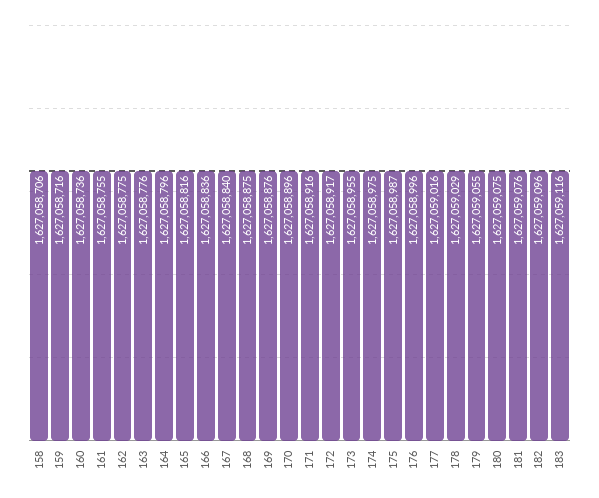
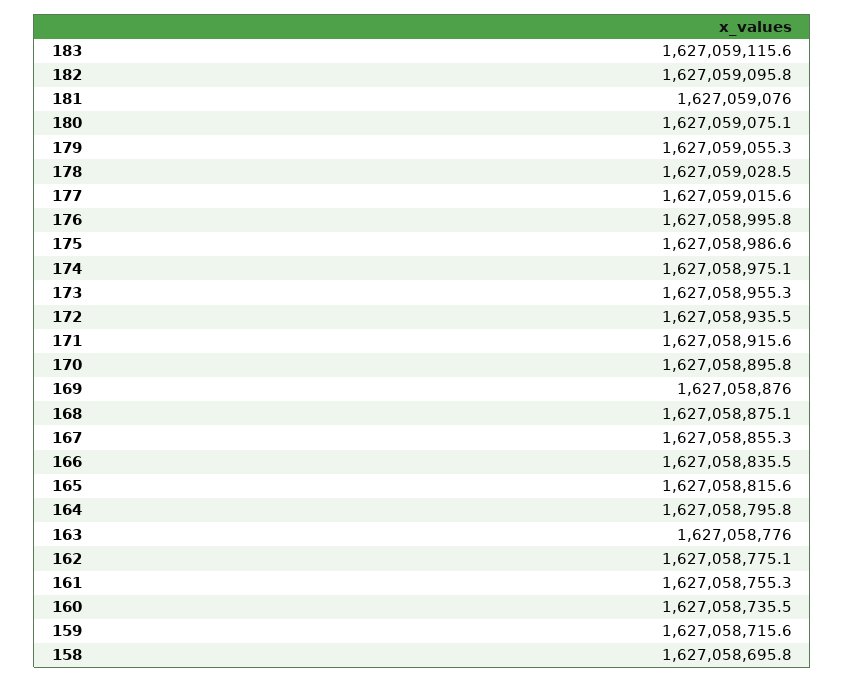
  {
-   "158": 1627058706,
+   "158": 1627058695.8,
    "159": 1627058715.6,
    "160": 1627058735.5,
    "161": 1627058755.3,
    "162": 1627058775.1,
    "163": 1627058776,
    "164": 1627058795.8,
    "165": 1627058815.6,
    "166": 1627058835.5,
-   "167": 1627058840,
+   "167": 1627058855.3,
    "168": 1627058875.1,
    "169": 1627058876,
    "170": 1627058895.8,
    "171": 1627058915.6,
-   "172": 1627058917,
+   "172": 1627058935.5,
    "173": 1627058955.3,
    "174": 1627058975.1,
    "175": 1627058986.6,
    "176": 1627058995.8,
    "177": 1627059015.6,
    "178": 1627059028.5,
    "179": 1627059055.3,
    "180": 1627059075.1,
    "181": 1627059076,
    "182": 1627059095.8,
    "183": 1627059115.6
  }

